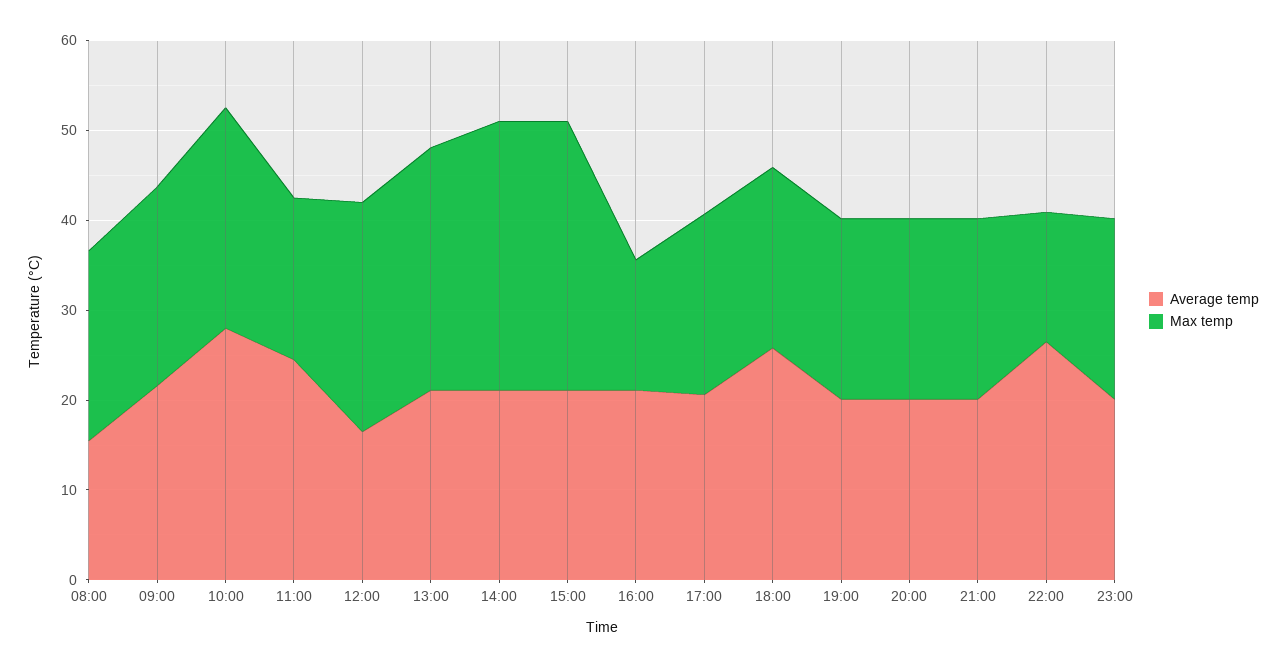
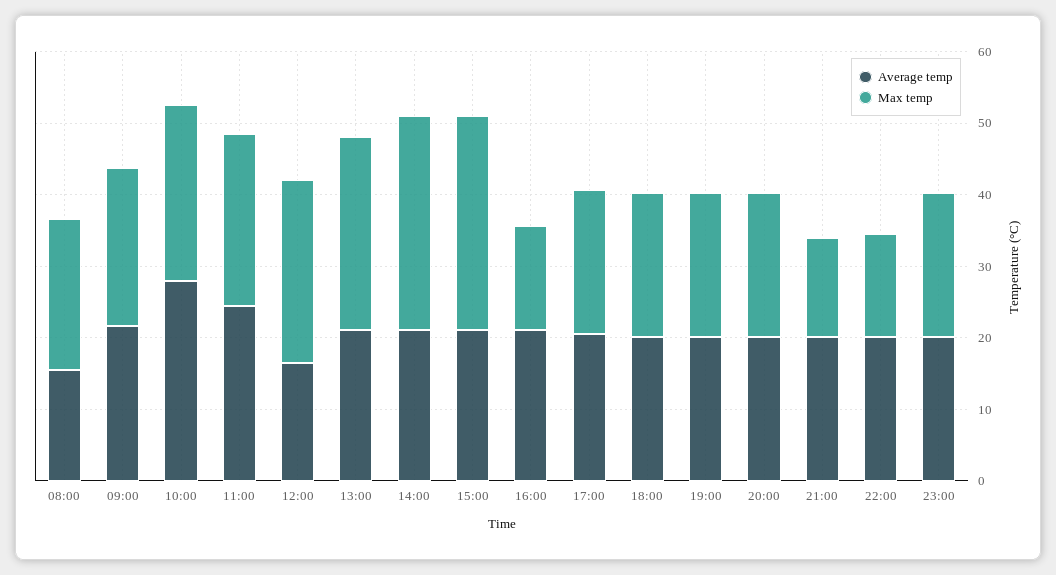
  {
    "Average temp": {
      "08:00": 16,
      "09:00": 22,
      "10:00": 28,
      "11:00": 24,
      "12:00": 16,
      "13:00": 22,
      "14:00": 22,
      "15:00": 22,
      "16:00": 22,
      "17:00": 20,
-     "18:00": 26,
+     "18:00": 20,
      "19:00": 20,
      "20:00": 20,
      "21:00": 20,
-     "22:00": 26,
+     "22:00": 20,
      "23:00": 20
    },
    "Max temp": {
      "08:00": 22,
      "09:00": 22,
      "10:00": 24,
-     "11:00": 18,
+     "11:00": 24,
      "12:00": 26,
      "13:00": 28,
      "14:00": 30,
      "15:00": 30,
      "16:00": 14,
      "17:00": 20,
      "18:00": 20,
      "19:00": 20,
      "20:00": 20,
-     "21:00": 20,
+     "21:00": 14,
      "22:00": 14,
      "23:00": 20
    }
  }

